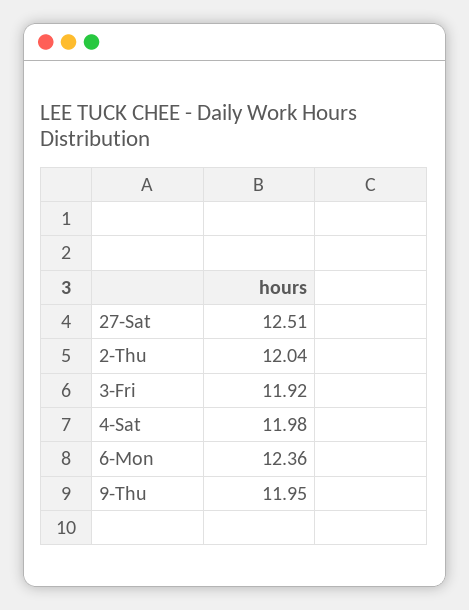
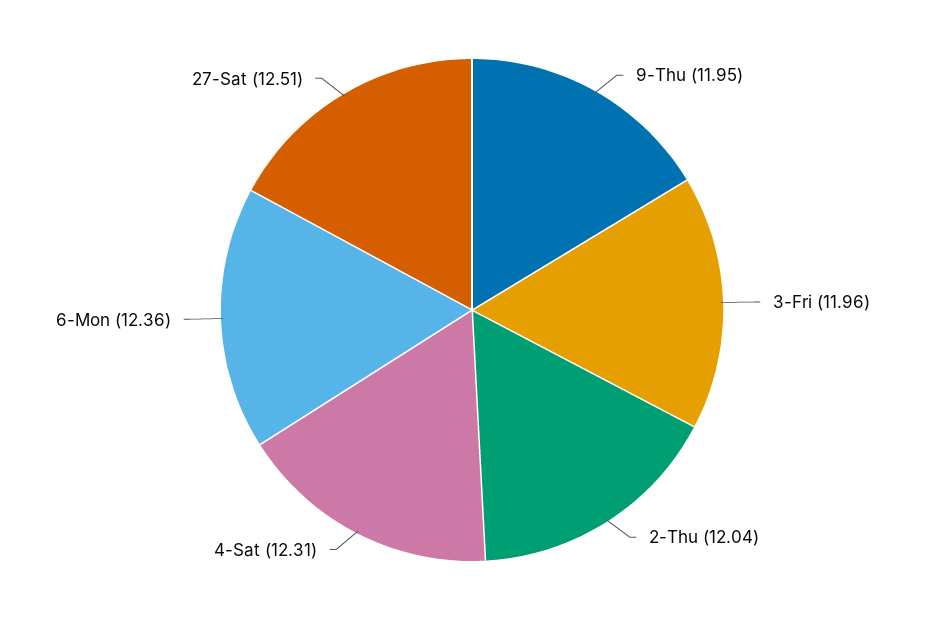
  {
    "27-Sat": 12.51,
    "2-Thu": 12.04,
-   "3-Fri": 11.92,
+   "3-Fri": 11.96,
-   "4-Sat": 11.98,
+   "4-Sat": 12.31,
    "6-Mon": 12.36,
    "9-Thu": 11.95
  }

